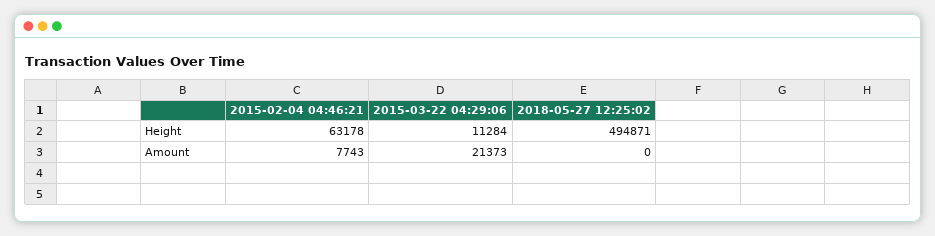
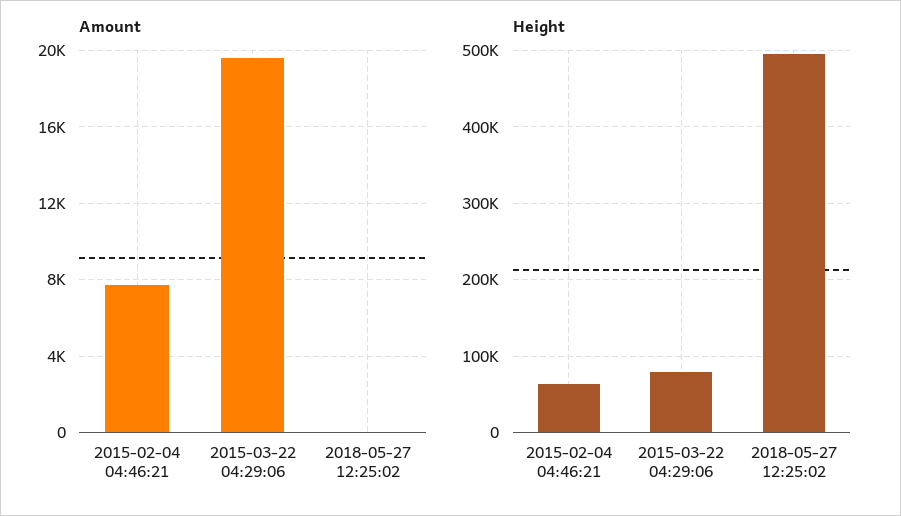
  {
    "Height": {
      "2015-02-04 04:46:21": 63178,
-     "2015-03-22 04:29:06": 11284,
+     "2015-03-22 04:29:06": 80000,
      "2018-05-27 12:25:02": 494871
    },
    "Amount": {
      "2015-02-04 04:46:21": 7743,
-     "2015-03-22 04:29:06": 21373,
+     "2015-03-22 04:29:06": 19500,
      "2018-05-27 12:25:02": 0
    }
  }

